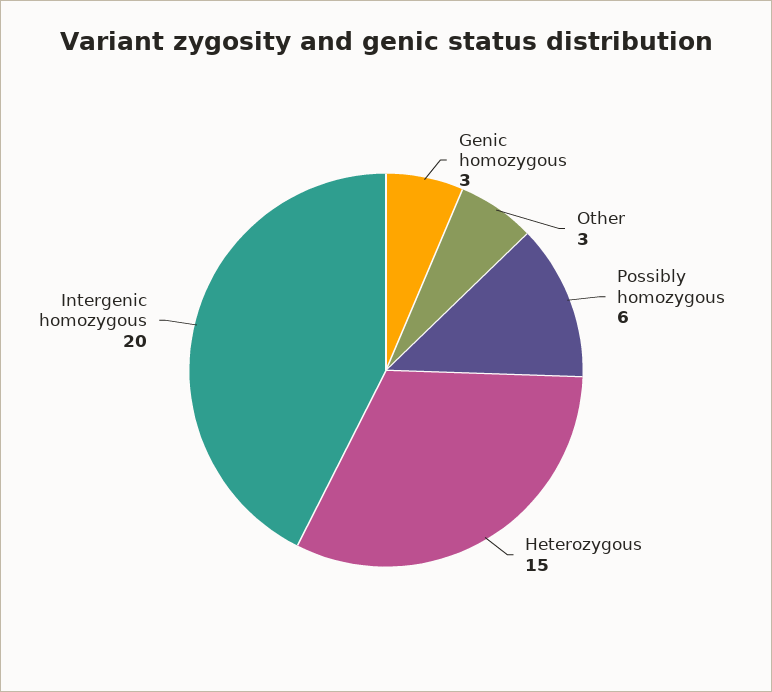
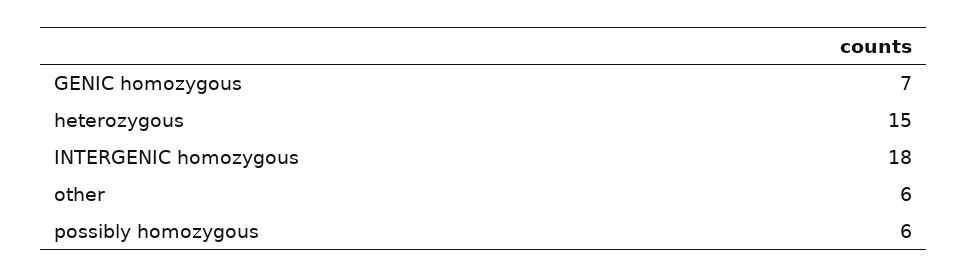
  {
-   "Genic homozygous": 3,
+   "Genic homozygous": 7,
-   "Other": 3,
+   "Other": 6,
    "Possibly homozygous": 6,
    "Heterozygous": 15,
-   "Intergenic homozygous": 20
+   "Intergenic homozygous": 18
  }

